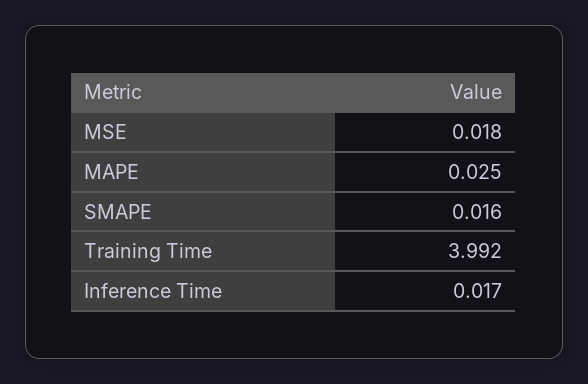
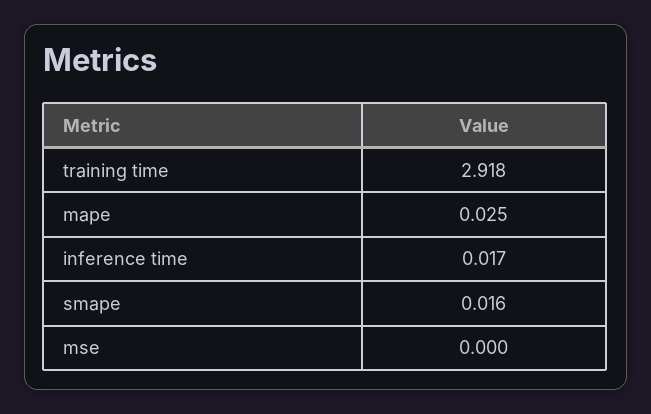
  {
-   "MSE": 0.018,
+   "MSE": 0,
    "MAPE": 0.025,
    "SMAPE": 0.016,
-   "Training Time": 3.992,
+   "Training Time": 2.918,
    "Inference Time": 0.017
  }

